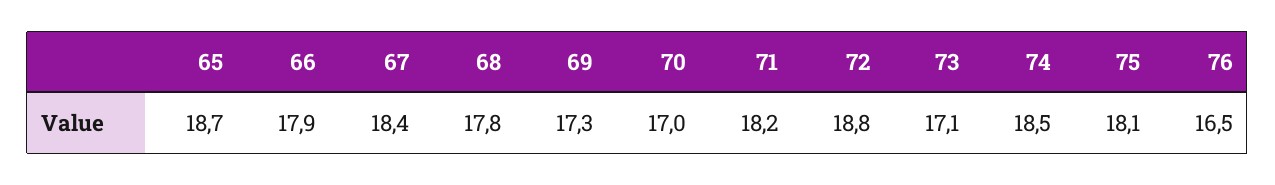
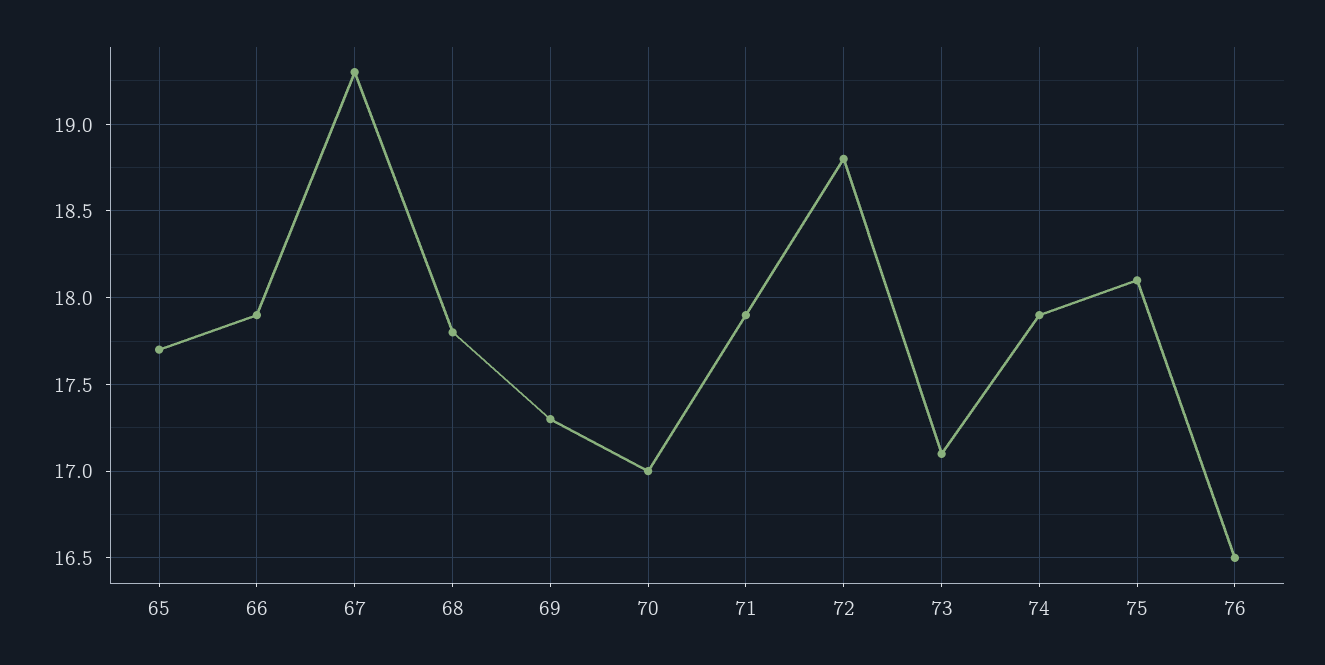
  {
-   "65": 18.7,
+   "65": 17.7,
    "66": 17.9,
-   "67": 18.4,
+   "67": 19.3,
    "68": 17.8,
    "69": 17.3,
    "70": 17,
-   "71": 18.2,
+   "71": 17.9,
    "72": 18.8,
    "73": 17.1,
-   "74": 18.5,
+   "74": 17.9,
    "75": 18.1,
    "76": 16.5
  }

